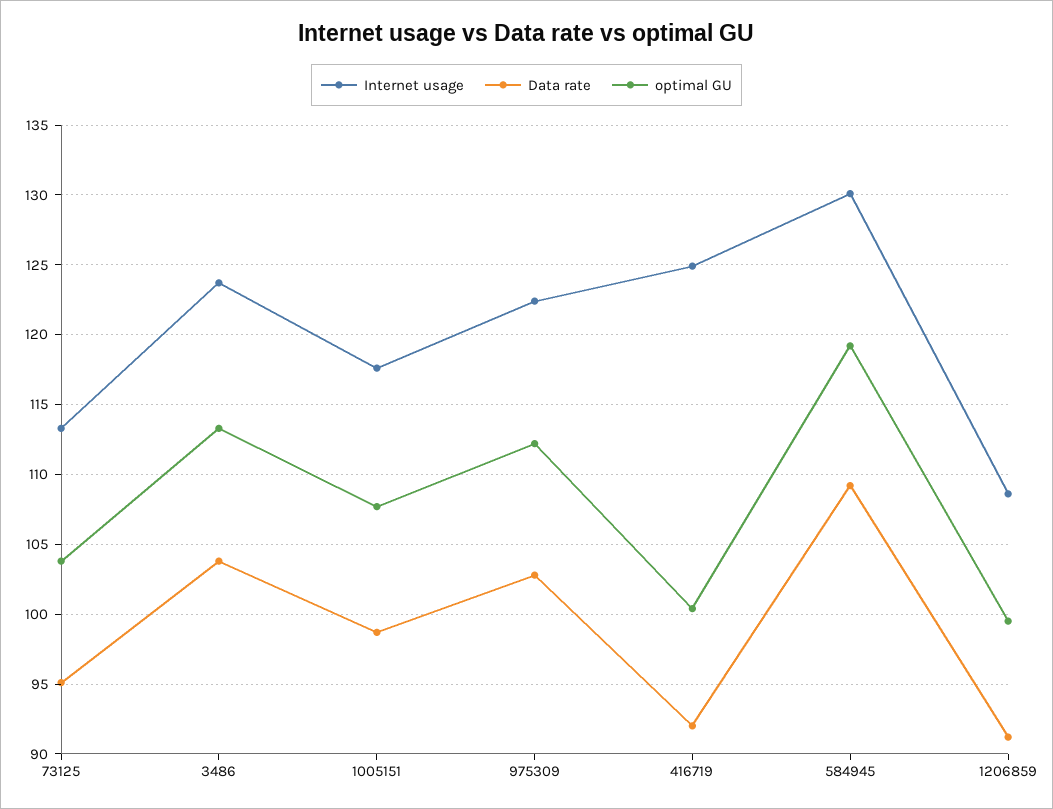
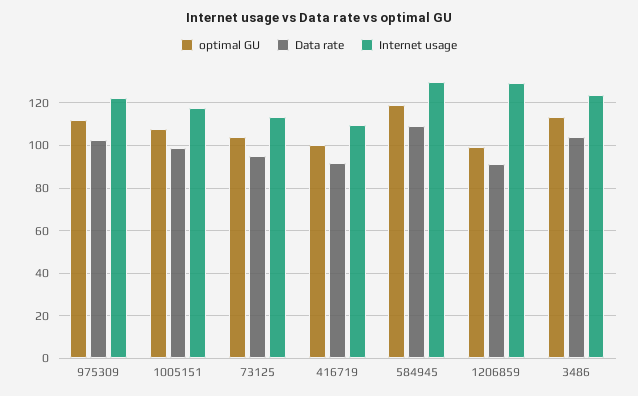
  {
    "Internet usage": {
      "73125": 113.5,
      "3486": 123.5,
      "1005151": 117.5,
      "975309": 122.5,
-     "416719": 125,
+     "416719": 110,
      "584945": 130,
-     "1206859": 108.5
+     "1206859": 130
    },
    "Data rate": {
      "73125": 95,
      "3486": 104,
      "1005151": 98.5,
      "975309": 103,
      "416719": 92,
      "584945": 109,
      "1206859": 91
    },
    "optimal GU": {
      "73125": 104,
      "3486": 113.5,
      "1005151": 107.5,
      "975309": 112,
      "416719": 100.5,
      "584945": 119,
      "1206859": 99.5
    }
  }

